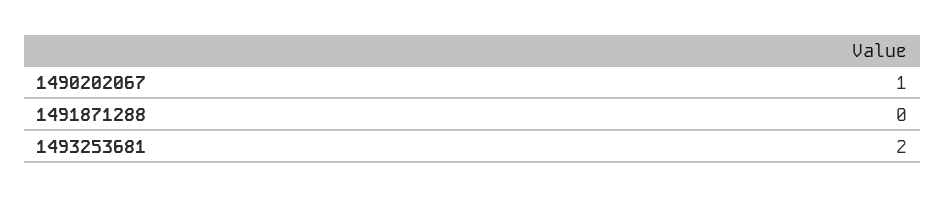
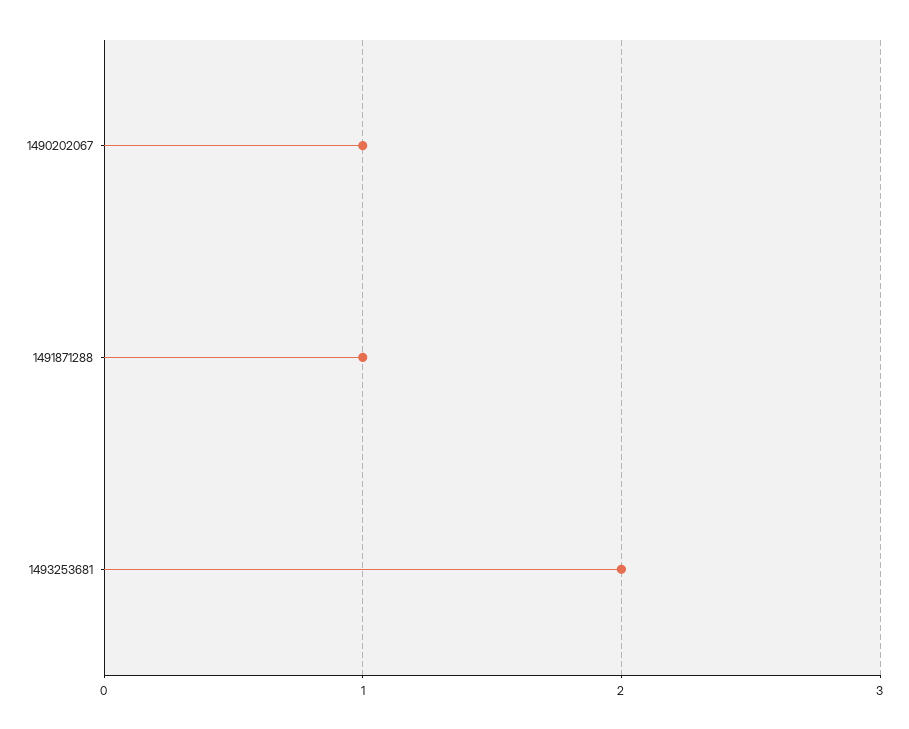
  {
    "1490202067": 1,
-   "1491871288": 0,
+   "1491871288": 1,
    "1493253681": 2
  }

